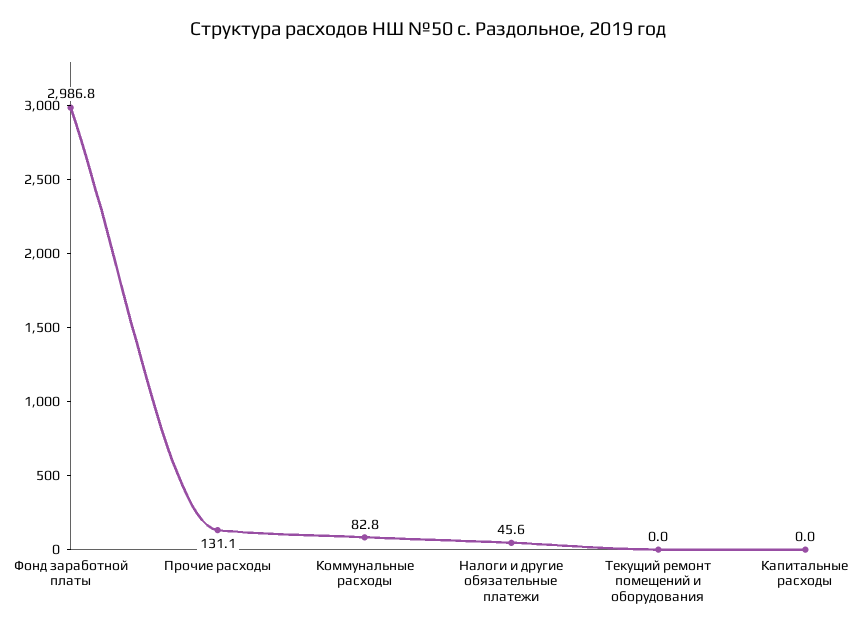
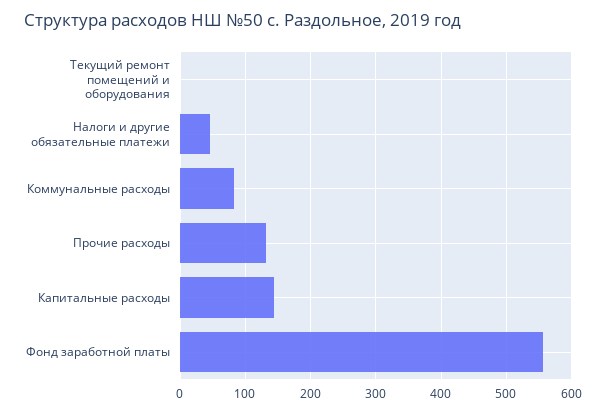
  {
-   "Фонд заработной платы": 2986.8,
+   "Фонд заработной платы": 560,
    "Прочие расходы": 131.1,
    "Коммунальные расходы": 82.8,
    "Налоги и другие обязательные платежи": 45.6,
    "Текущий ремонт помещений и оборудования": 0,
-   "Капитальные расходы": 0
+   "Капитальные расходы": 140
  }

